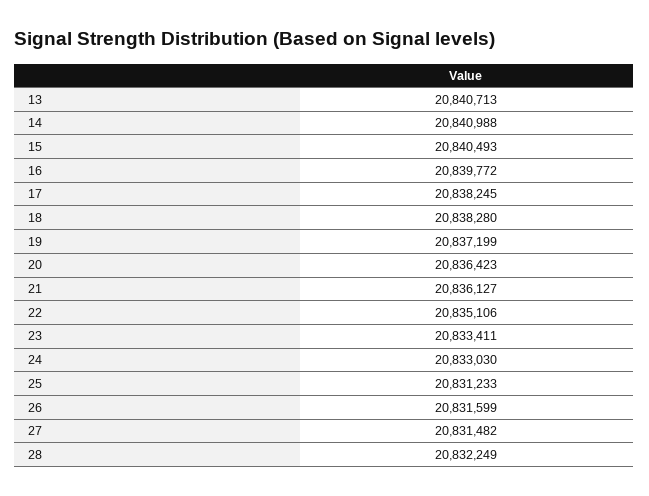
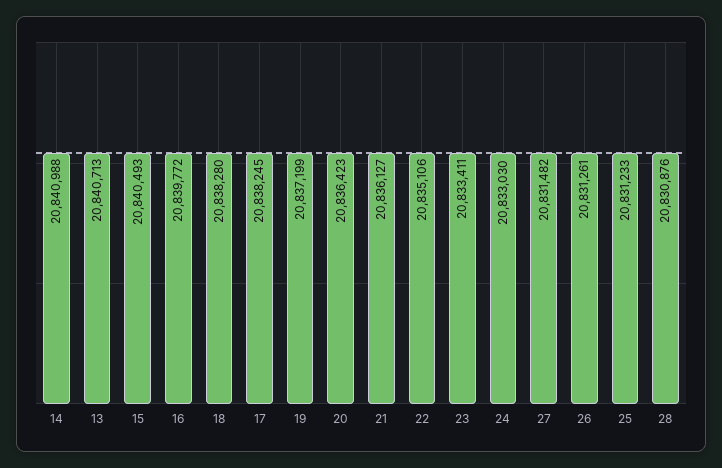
  {
    "13": 20840713,
    "14": 20840988,
    "15": 20840493,
    "16": 20839772,
    "17": 20838245,
    "18": 20838280,
    "19": 20837199,
    "20": 20836423,
    "21": 20836127,
    "22": 20835106,
    "23": 20833411,
    "24": 20833030,
    "25": 20831233,
-   "26": 20831599,
+   "26": 20831261,
    "27": 20831482,
-   "28": 20832249
+   "28": 20830876
  }

